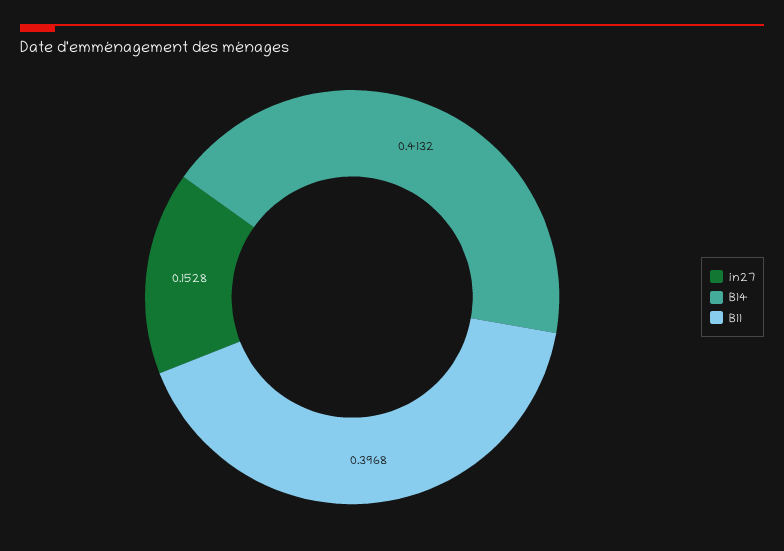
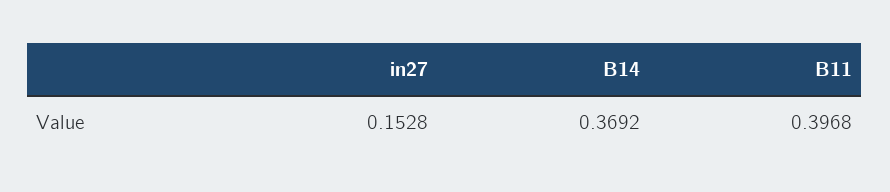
  {
    "in27": 0.1528,
-   "B14": 0.4132,
+   "B14": 0.3692,
    "B11": 0.3968
  }

